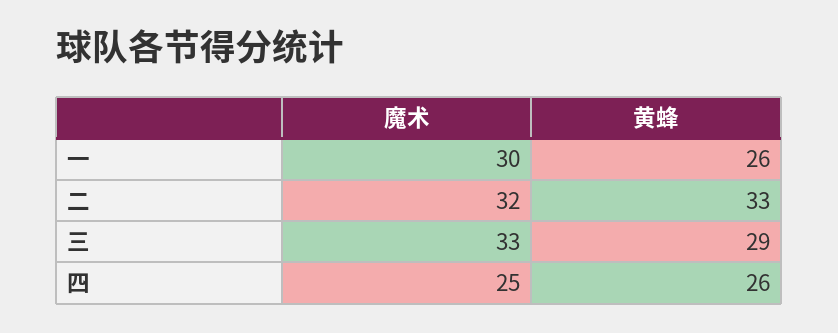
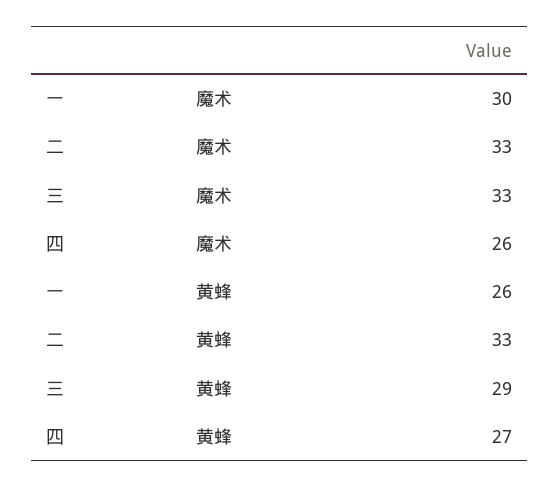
  {
    "魔术": {
      "一": 30,
-     "二": 32,
+     "二": 33,
      "三": 33,
-     "四": 25
+     "四": 26
    },
    "黄蜂": {
      "一": 26,
      "二": 33,
      "三": 29,
-     "四": 26
+     "四": 27
    }
  }

